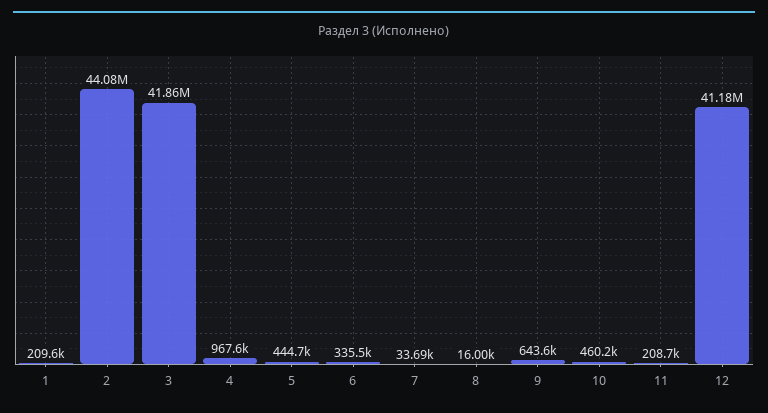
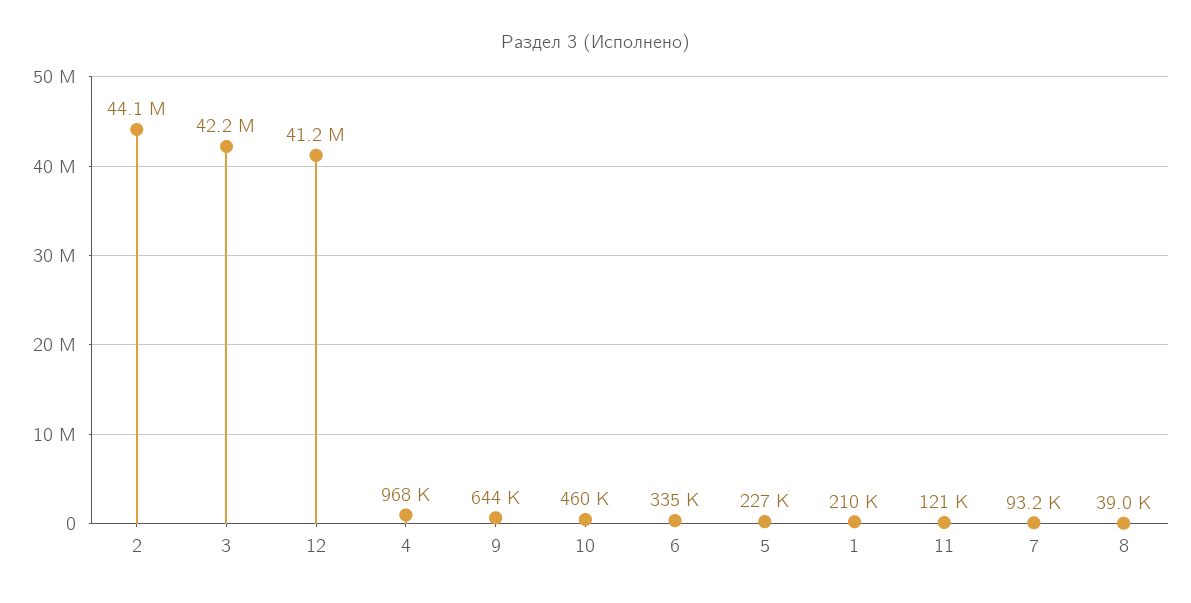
  {
    "1": 209600,
    "2": 44080000,
-   "3": 41860000,
+   "3": 42200000,
    "4": 967600,
-   "5": 444700,
+   "5": 227000,
    "6": 335500,
-   "7": 33690,
+   "7": 93200,
-   "8": 16000,
+   "8": 39000,
    "9": 643600,
    "10": 460200,
-   "11": 208700,
+   "11": 121000,
    "12": 41180000
  }

